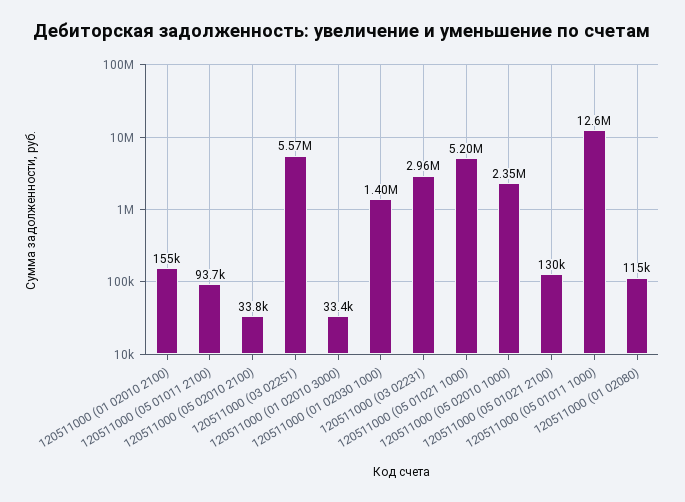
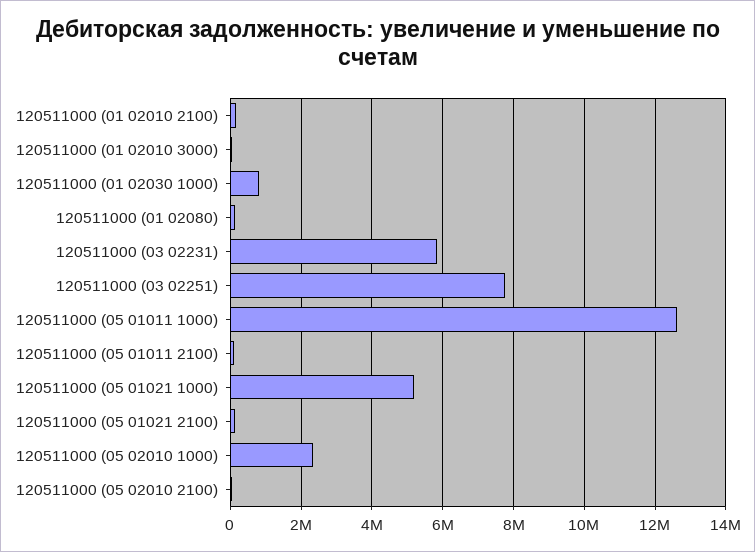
  {
    "120511000 (01 02010 2100)": 155000,
    "120511000 (05 01011 2100)": 93700,
    "120511000 (05 02010 2100)": 33800,
-   "120511000 (03 02251)": 5570000,
+   "120511000 (03 02251)": 7800000,
    "120511000 (01 02010 3000)": 33400,
-   "120511000 (01 02030 1000)": 1400000,
+   "120511000 (01 02030 1000)": 800000,
-   "120511000 (03 02231)": 2960000,
+   "120511000 (03 02231)": 5800000,
    "120511000 (05 01021 1000)": 5200000,
    "120511000 (05 02010 1000)": 2350000,
    "120511000 (05 01021 2100)": 130000,
    "120511000 (05 01011 1000)": 12600000,
    "120511000 (01 02080)": 115000
  }

